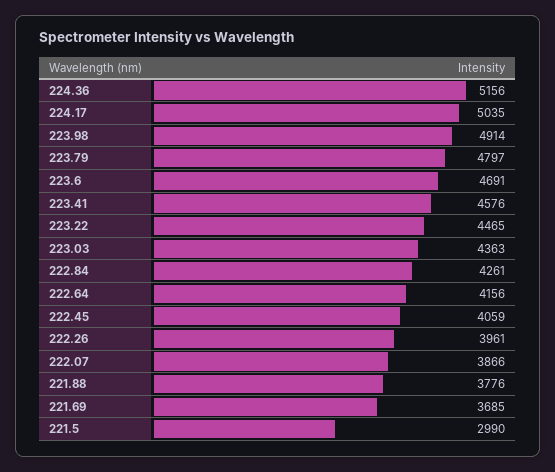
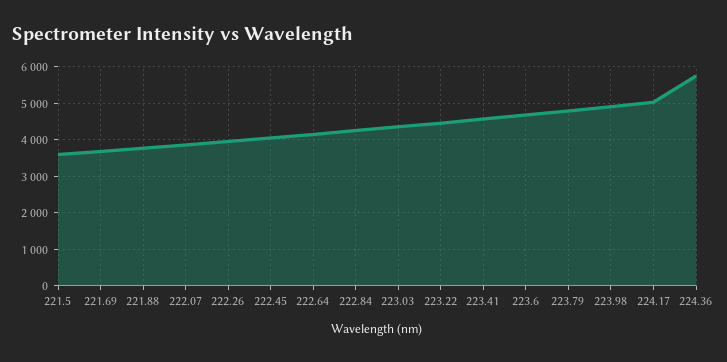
  {
-   "224.36": 5156,
+   "224.36": 5800,
    "224.17": 5035,
    "223.98": 4914,
    "223.79": 4797,
    "223.6": 4691,
    "223.41": 4576,
    "223.22": 4465,
    "223.03": 4363,
    "222.84": 4261,
    "222.64": 4156,
    "222.45": 4059,
    "222.26": 3961,
    "222.07": 3866,
    "221.88": 3776,
    "221.69": 3685,
-   "221.5": 2990
+   "221.5": 3600
  }

